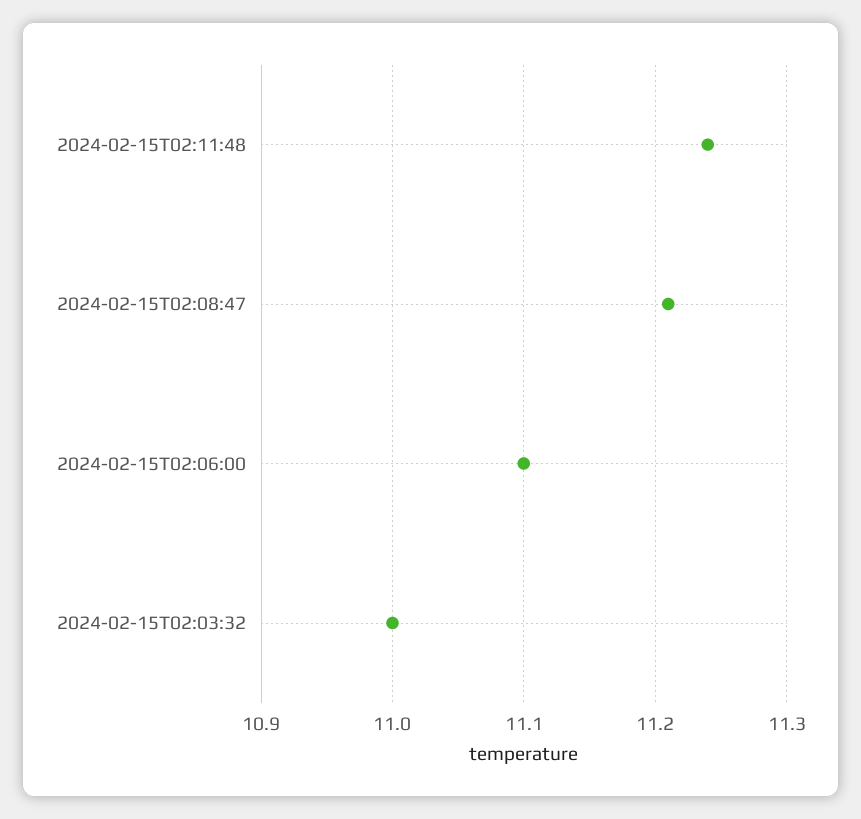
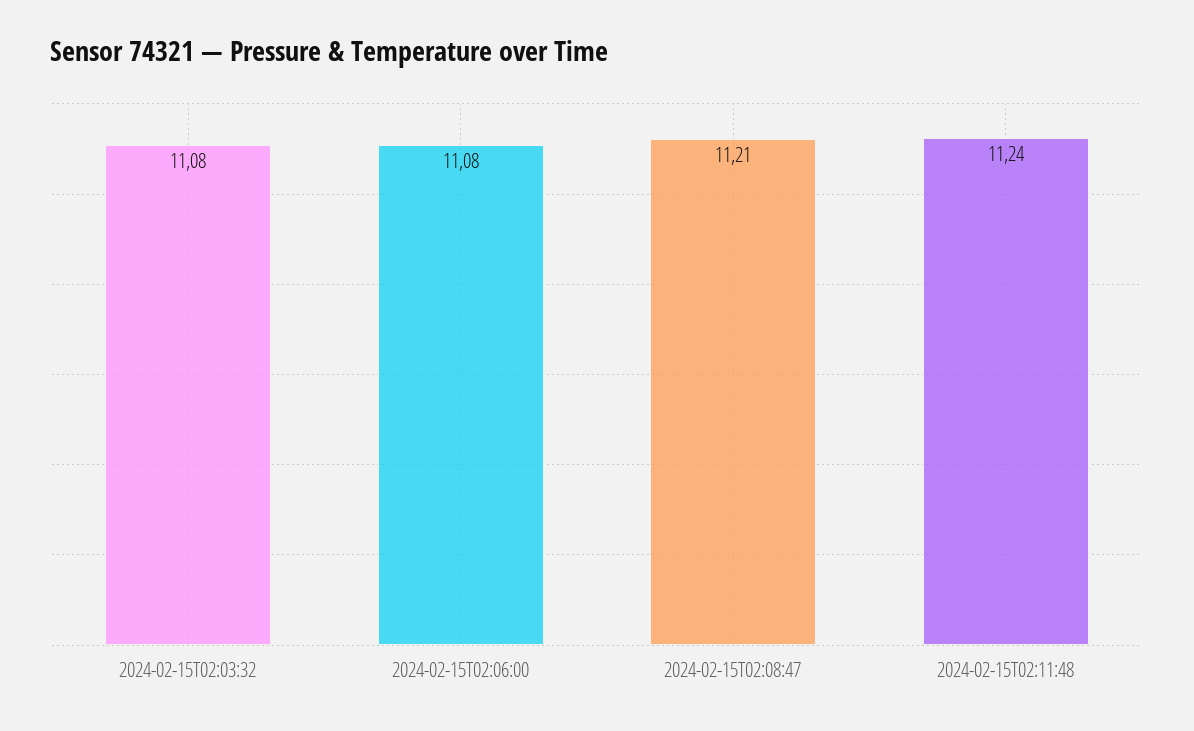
  {
    "2024-02-15T02:11:48": 11.24,
    "2024-02-15T02:08:47": 11.21,
-   "2024-02-15T02:06:00": 11.1,
+   "2024-02-15T02:06:00": 11.08,
-   "2024-02-15T02:03:32": 11
+   "2024-02-15T02:03:32": 11.08
  }

